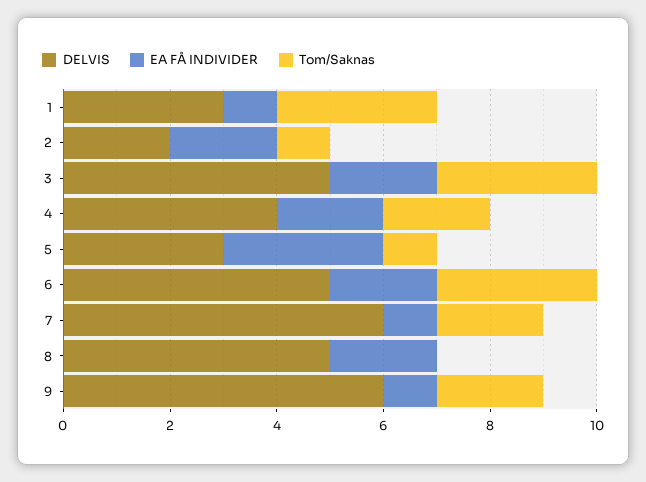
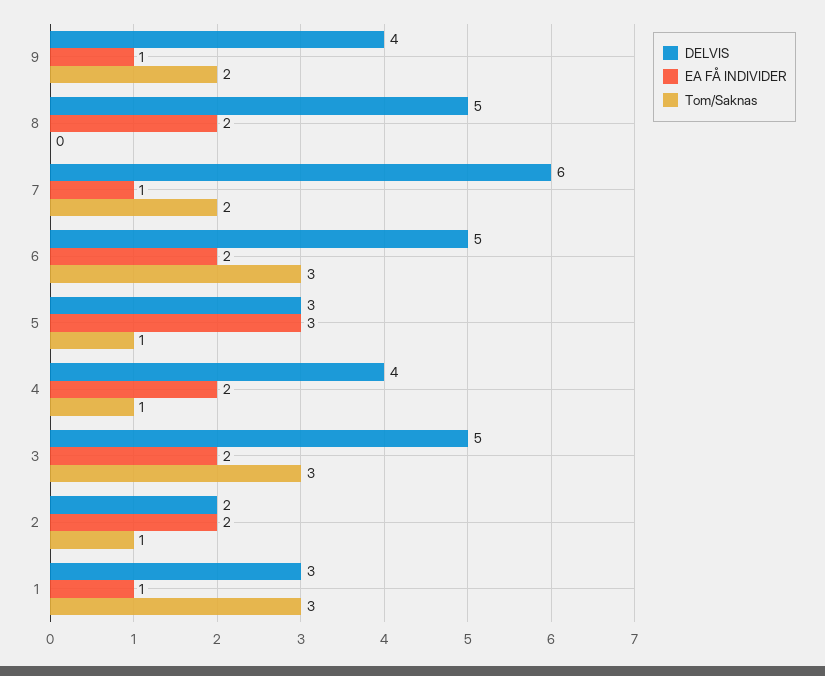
  {
    "DELVIS": {
      "1": 3,
      "2": 2,
      "3": 5,
      "4": 4,
      "5": 3,
      "6": 5,
      "7": 6,
      "8": 5,
-     "9": 6
+     "9": 4
    },
    "EA FÅ INDIVIDER": {
      "1": 1,
      "2": 2,
      "3": 2,
      "4": 2,
      "5": 3,
      "6": 2,
      "7": 1,
      "8": 2,
      "9": 1
    },
    "Tom/Saknas": {
      "1": 3,
      "2": 1,
      "3": 3,
-     "4": 2,
+     "4": 1,
      "5": 1,
      "6": 3,
      "7": 2,
      "8": 0,
      "9": 2
    }
  }

